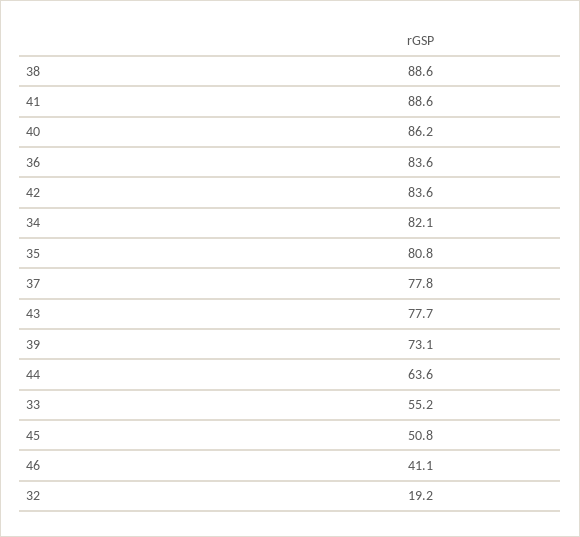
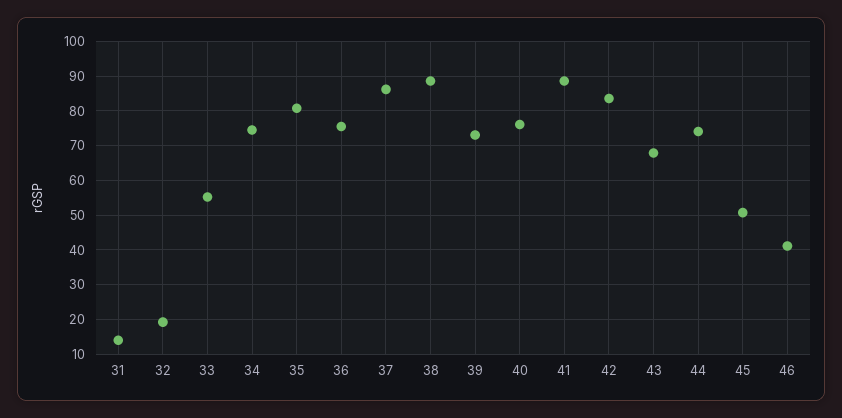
  {
    "38": 88.6,
    "41": 88.6,
-   "40": 86.2,
+   "40": 76,
-   "36": 83.6,
+   "36": 76,
    "42": 83.6,
-   "34": 82.1,
+   "34": 74,
    "35": 80.8,
-   "37": 77.8,
+   "37": 86,
-   "43": 77.7,
+   "43": 68,
    "39": 73.1,
-   "44": 63.6,
+   "44": 74,
    "33": 55.2,
    "45": 50.8,
    "46": 41.1,
-   "32": 19.2
+   "32": 19.2,
+   "31": 14
  }

